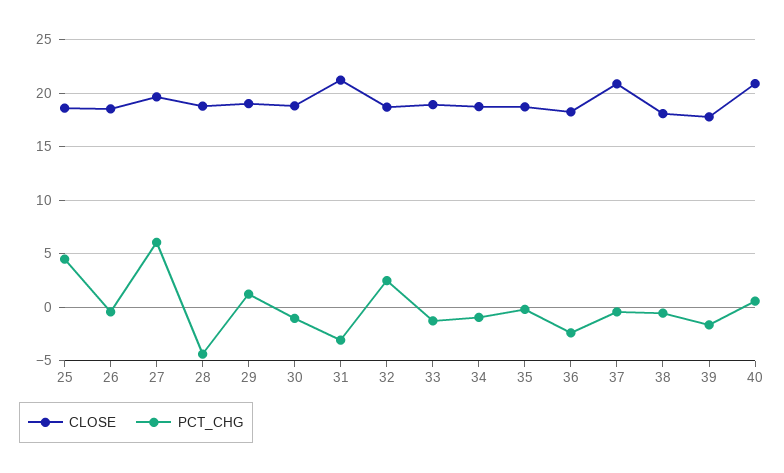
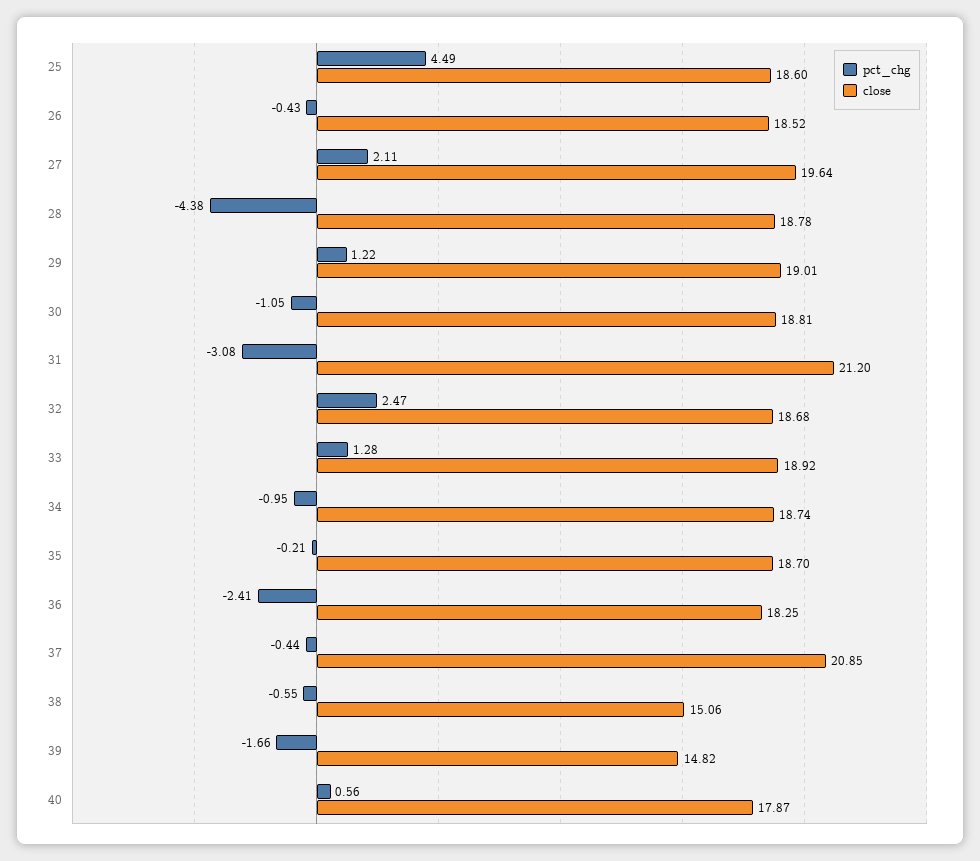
  {
    "CLOSE": {
      "25": 18.6,
      "26": 18.52,
      "27": 19.64,
      "28": 18.78,
      "29": 19.01,
      "30": 18.81,
      "31": 21.2,
      "32": 18.68,
      "33": 18.92,
      "34": 18.74,
      "35": 18.7,
      "36": 18.25,
      "37": 20.85,
-     "38": 18,
+     "38": 15.06,
-     "39": 18,
+     "39": 14.82,
-     "40": 21
+     "40": 17.87
    },
    "PCT_CHG": {
      "25": 4.49,
      "26": -0.43,
-     "27": 6,
+     "27": 2.11,
      "28": -4.38,
      "29": 1.22,
      "30": -1.05,
      "31": -3.08,
      "32": 2.47,
-     "33": -1,
+     "33": 1.28,
      "34": -0.95,
      "35": -0.21,
      "36": -2.41,
      "37": -0.44,
      "38": -0.55,
      "39": -1.66,
      "40": 0.56
    }
  }

